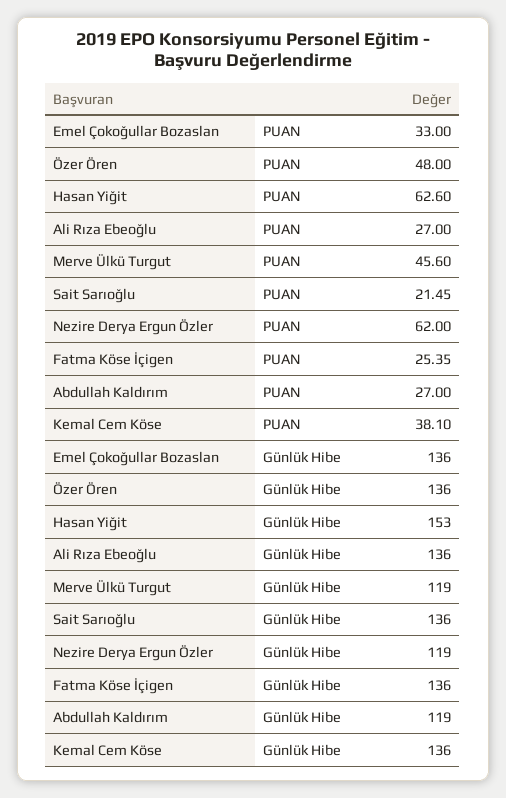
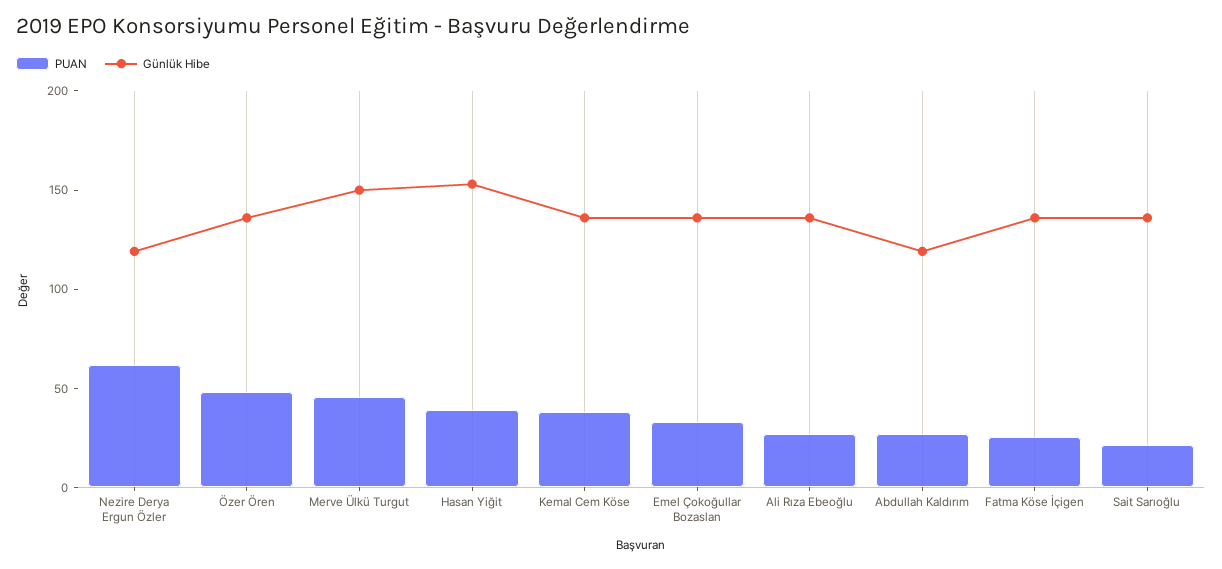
  {
    "PUAN": {
      "Emel Çokoğullar Bozaslan": 33,
      "Özer Ören": 48,
-     "Hasan Yiğit": 62.6,
+     "Hasan Yiğit": 40,
      "Ali Rıza Ebeoğlu": 27,
      "Merve Ülkü Turgut": 45.6,
      "Sait Sarıoğlu": 21.45,
      "Nezire Derya Ergun Özler": 62,
      "Fatma Köse İçigen": 25.35,
      "Abdullah Kaldırım": 27,
      "Kemal Cem Köse": 38.1
    },
    "Günlük Hibe": {
      "Emel Çokoğullar Bozaslan": 136,
      "Özer Ören": 136,
      "Hasan Yiğit": 153,
      "Ali Rıza Ebeoğlu": 136,
-     "Merve Ülkü Turgut": 119,
+     "Merve Ülkü Turgut": 150,
      "Sait Sarıoğlu": 136,
      "Nezire Derya Ergun Özler": 119,
      "Fatma Köse İçigen": 136,
      "Abdullah Kaldırım": 119,
      "Kemal Cem Köse": 136
    }
  }

